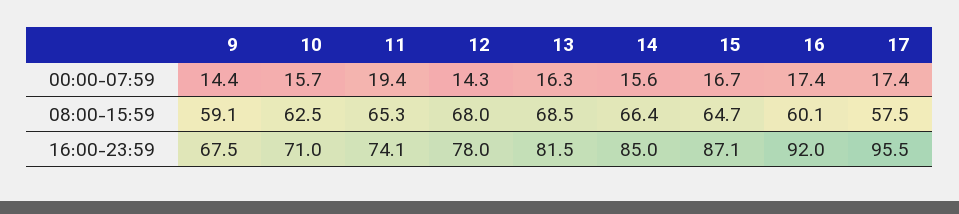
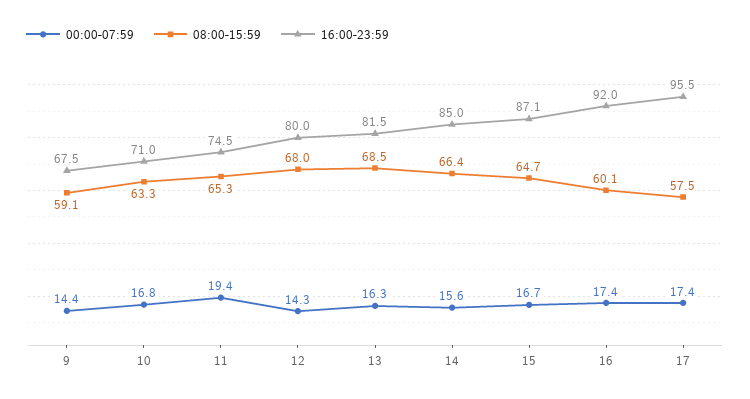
  {
    "00:00-07:59": {
      "9": 14.4,
-     "10": 15.7,
+     "10": 16.8,
      "11": 19.4,
      "12": 14.3,
      "13": 16.3,
      "14": 15.6,
      "15": 16.7,
      "16": 17.4,
      "17": 17.4
    },
    "08:00-15:59": {
      "9": 59.1,
-     "10": 62.5,
+     "10": 63.3,
      "11": 65.3,
      "12": 68,
      "13": 68.5,
      "14": 66.4,
      "15": 64.7,
      "16": 60.1,
      "17": 57.5
    },
    "16:00-23:59": {
      "9": 67.5,
      "10": 71,
-     "11": 74.1,
+     "11": 74.5,
-     "12": 78,
+     "12": 80,
      "13": 81.5,
      "14": 85,
      "15": 87.1,
      "16": 92,
      "17": 95.5
    }
  }

